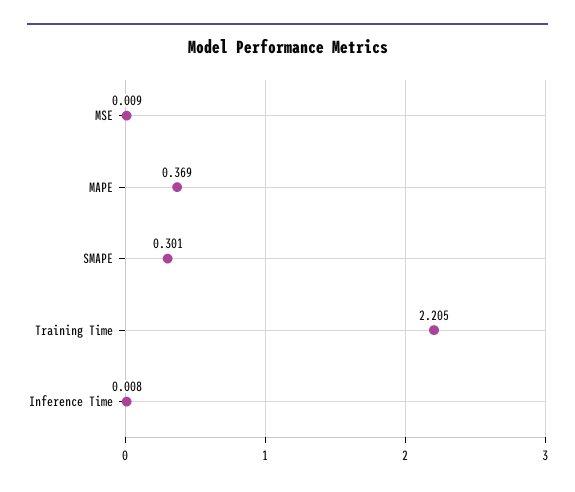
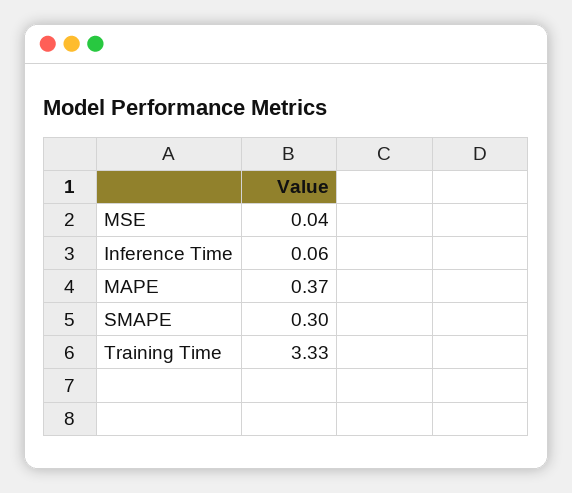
  {
-   "MSE": 0.009,
+   "MSE": 0.04,
    "MAPE": 0.369,
    "SMAPE": 0.301,
-   "Training Time": 2.205,
+   "Training Time": 3.33,
-   "Inference Time": 0.008
+   "Inference Time": 0.06
  }

